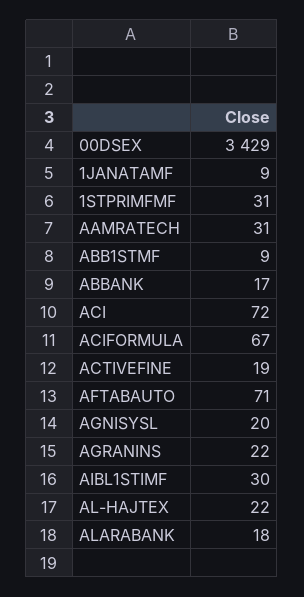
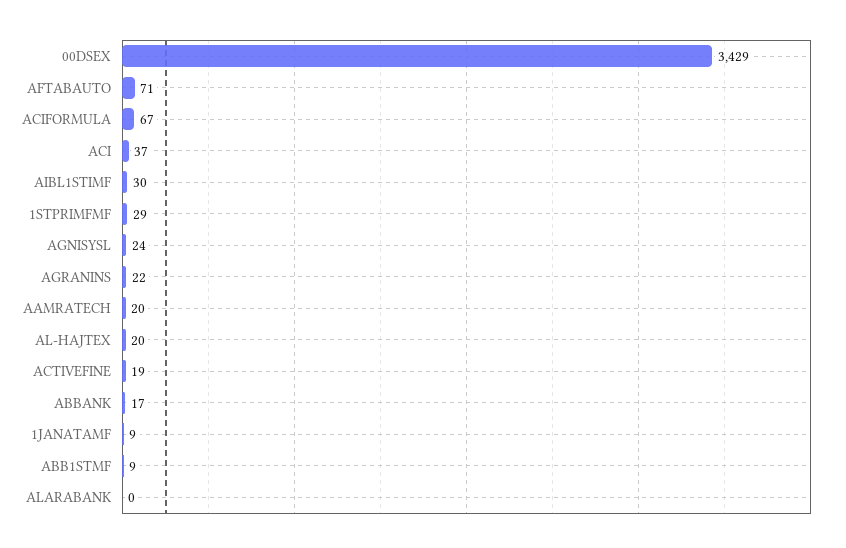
  {
    "00DSEX": 3429,
    "1JANATAMF": 9,
-   "1STPRIMFMF": 31,
+   "1STPRIMFMF": 29,
-   "AAMRATECH": 31,
+   "AAMRATECH": 20,
    "ABB1STMF": 9,
    "ABBANK": 17,
-   "ACI": 72,
+   "ACI": 37,
    "ACIFORMULA": 67,
    "ACTIVEFINE": 19,
    "AFTABAUTO": 71,
-   "AGNISYSL": 20,
+   "AGNISYSL": 24,
    "AGRANINS": 22,
    "AIBL1STIMF": 30,
-   "AL-HAJTEX": 22,
+   "AL-HAJTEX": 20,
-   "ALARABANK": 18
+   "ALARABANK": 0
  }

